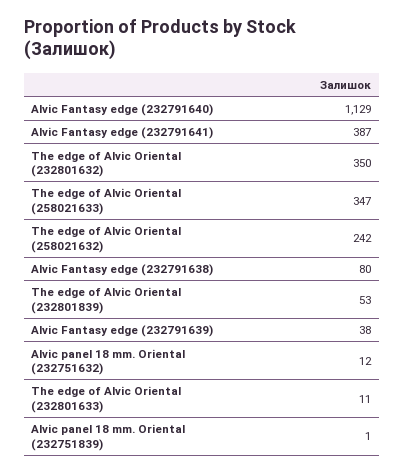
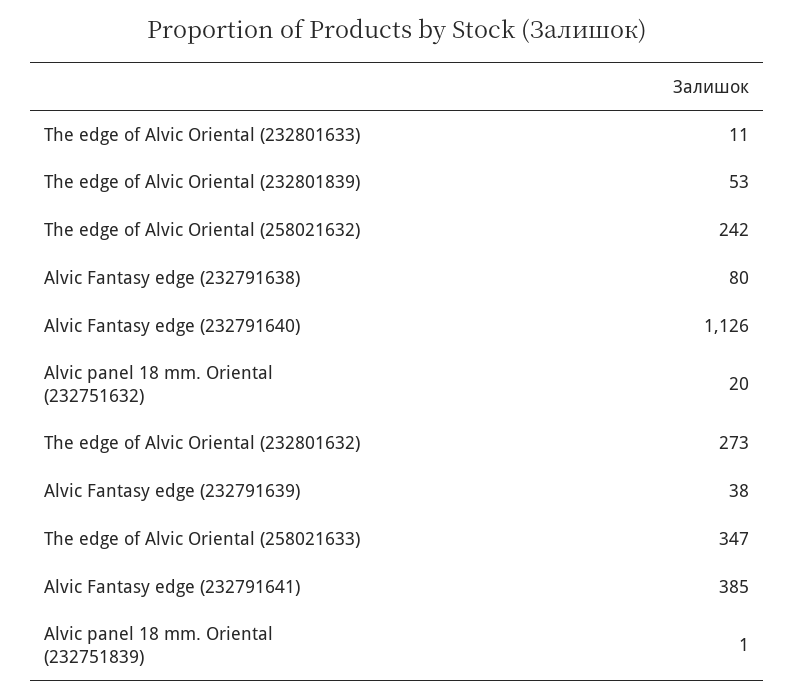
  {
-   "Alvic Fantasy edge (232791640)": 1129,
+   "Alvic Fantasy edge (232791640)": 1126,
-   "Alvic Fantasy edge (232791641)": 387,
+   "Alvic Fantasy edge (232791641)": 385,
-   "The edge of Alvic Oriental (232801632)": 350,
+   "The edge of Alvic Oriental (232801632)": 273,
    "The edge of Alvic Oriental (258021633)": 347,
    "The edge of Alvic Oriental (258021632)": 242,
    "Alvic Fantasy edge (232791638)": 80,
    "The edge of Alvic Oriental (232801839)": 53,
    "Alvic Fantasy edge (232791639)": 38,
-   "Alvic panel 18 mm. Oriental (232751632)": 12,
+   "Alvic panel 18 mm. Oriental (232751632)": 20,
    "The edge of Alvic Oriental (232801633)": 11,
    "Alvic panel 18 mm. Oriental (232751839)": 1
  }

